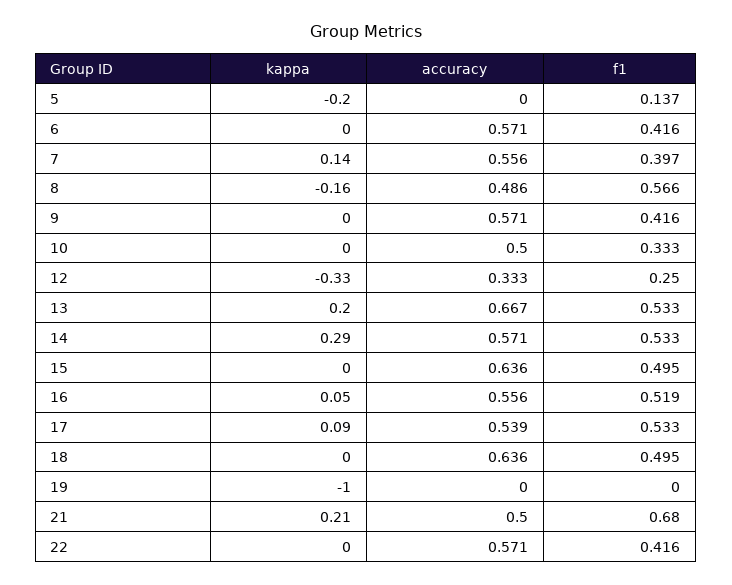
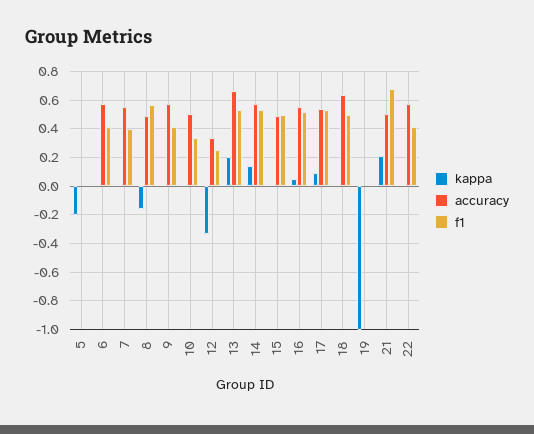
  {
    "kappa": {
      "5": -0.2,
      "6": 0,
-     "7": 0.14,
+     "7": 0,
      "8": -0.16,
      "9": 0,
      "10": 0,
      "12": -0.33,
      "13": 0.2,
-     "14": 0.29,
+     "14": 0.15,
      "15": 0,
      "16": 0.05,
      "17": 0.09,
      "18": 0,
      "19": -1,
      "21": 0.21,
      "22": 0
    },
    "accuracy": {
      "5": 0,
      "6": 0.571,
      "7": 0.556,
      "8": 0.486,
      "9": 0.571,
      "10": 0.5,
      "12": 0.333,
      "13": 0.667,
      "14": 0.571,
-     "15": 0.636,
+     "15": 0.5,
      "16": 0.556,
      "17": 0.539,
      "18": 0.636,
      "19": 0,
      "21": 0.5,
      "22": 0.571
    },
    "f1": {
-     "5": 0.137,
+     "5": 0,
      "6": 0.416,
      "7": 0.397,
      "8": 0.566,
      "9": 0.416,
      "10": 0.333,
      "12": 0.25,
      "13": 0.533,
      "14": 0.533,
      "15": 0.495,
      "16": 0.519,
      "17": 0.533,
      "18": 0.495,
      "19": 0,
      "21": 0.68,
      "22": 0.416
    }
  }

